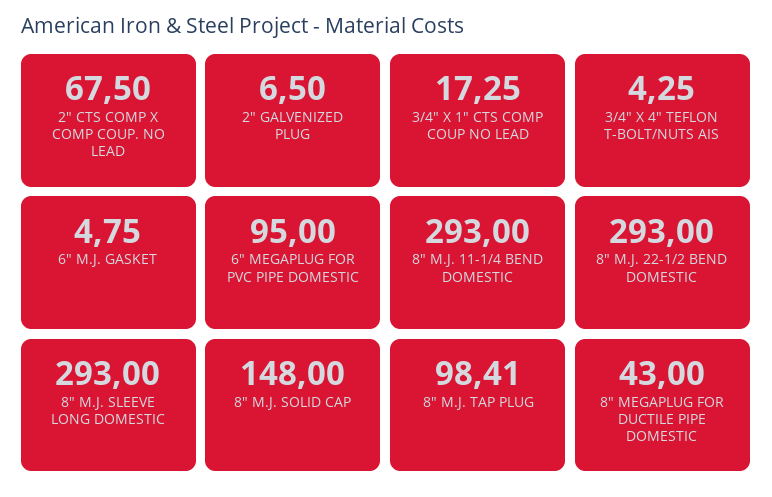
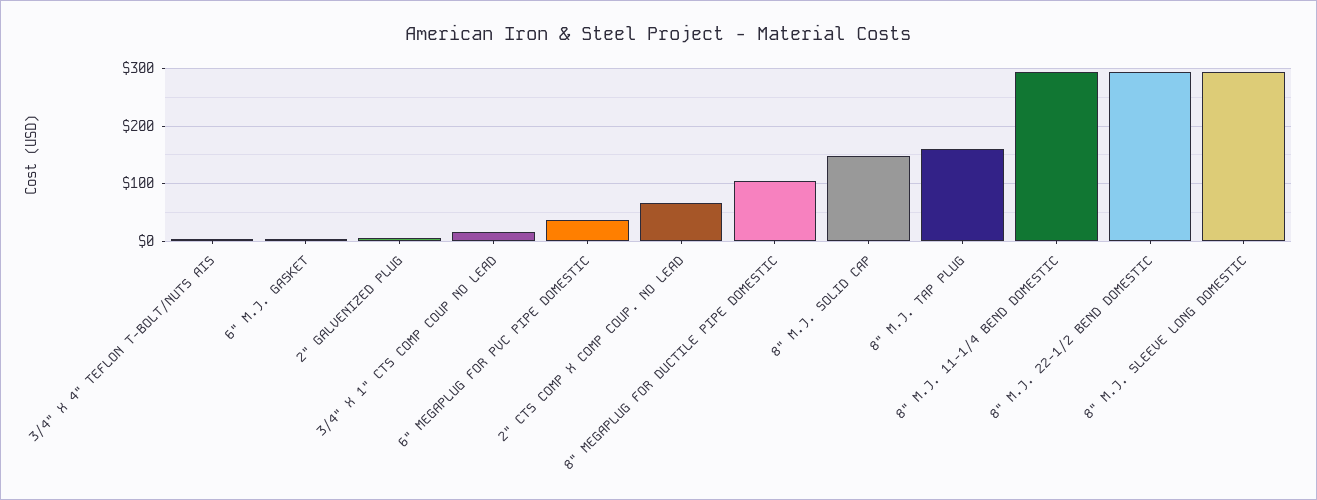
  {
    "2\" CTS COMP X COMP COUP. NO LEAD": 67.5,
    "2\" GALVENIZED PLUG": 6.5,
    "3/4\" X 1\" CTS COMP COUP NO LEAD": 17.25,
    "3/4\" X 4\" TEFLON T-BOLT/NUTS AIS": 4.25,
    "6\" M.J. GASKET": 4.75,
-   "6\" MEGAPLUG FOR PVC PIPE DOMESTIC": 95,
+   "6\" MEGAPLUG FOR PVC PIPE DOMESTIC": 40,
    "8\" M.J. 11-1/4 BEND DOMESTIC": 293,
    "8\" M.J. 22-1/2 BEND DOMESTIC": 293,
    "8\" M.J. SLEEVE LONG DOMESTIC": 293,
    "8\" M.J. SOLID CAP": 148,
-   "8\" M.J. TAP PLUG": 98.41,
+   "8\" M.J. TAP PLUG": 160,
-   "8\" MEGAPLUG FOR DUCTILE PIPE DOMESTIC": 43
+   "8\" MEGAPLUG FOR DUCTILE PIPE DOMESTIC": 100
  }

